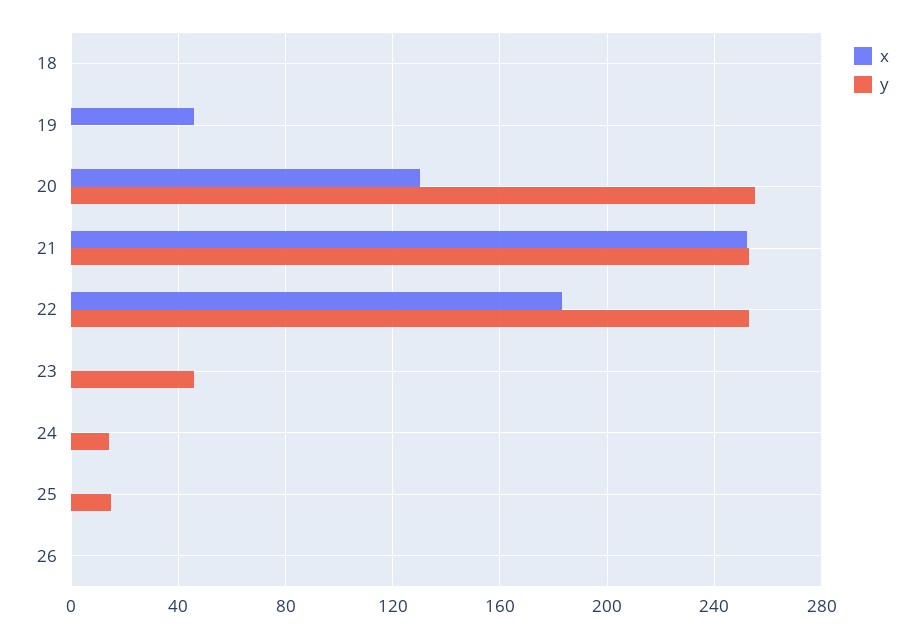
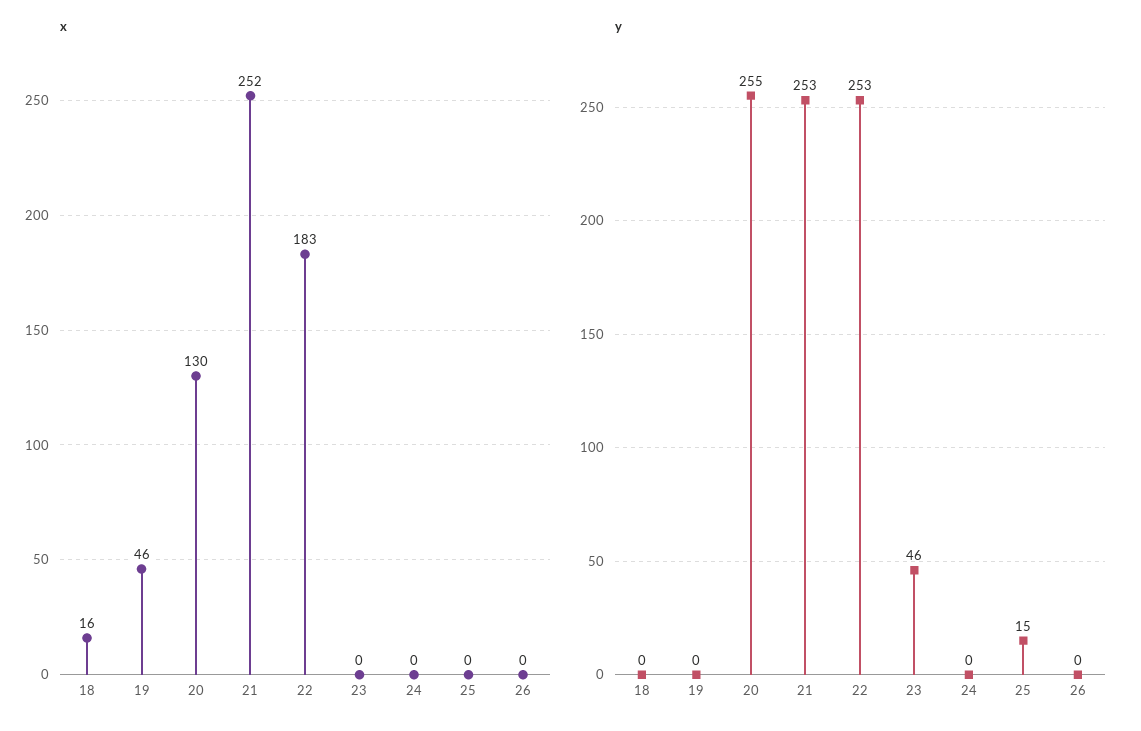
  {
    "x": {
-     "18": 0,
+     "18": 16,
      "19": 46,
      "20": 130,
      "21": 252,
      "22": 183,
      "23": 0,
      "24": 0,
      "25": 0,
      "26": 0
    },
    "y": {
      "18": 0,
      "19": 0,
      "20": 255,
      "21": 253,
      "22": 253,
      "23": 46,
-     "24": 15,
+     "24": 0,
      "25": 15,
      "26": 0
    }
  }

